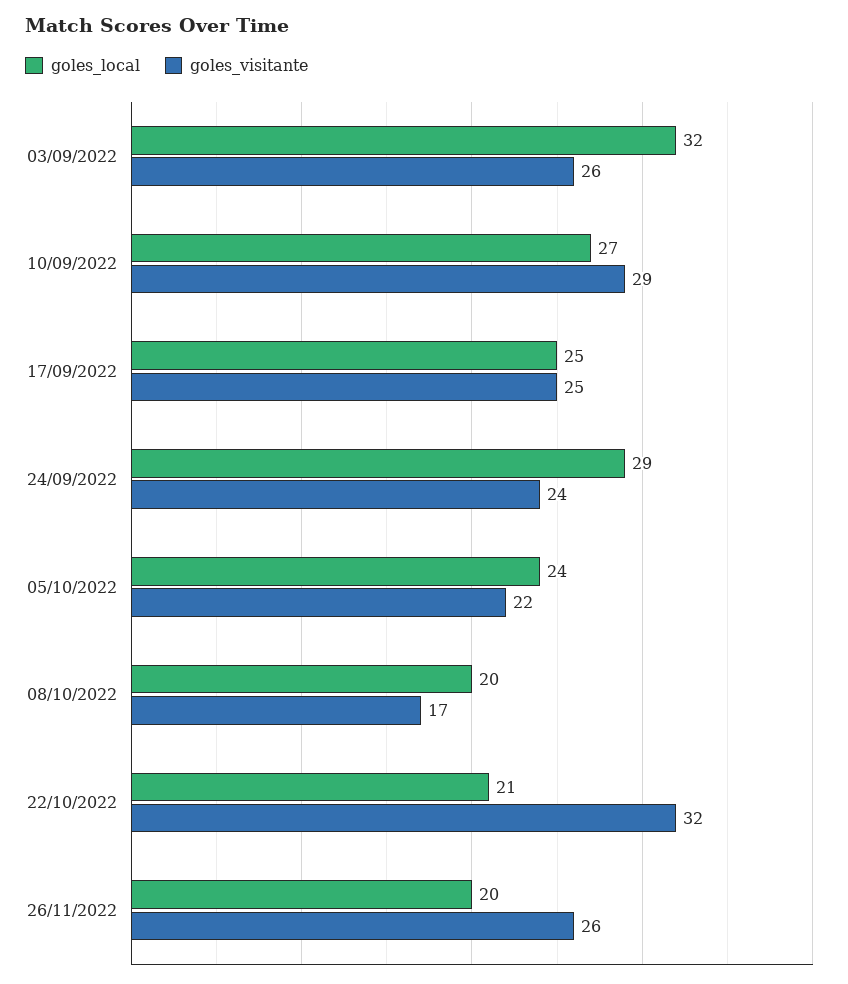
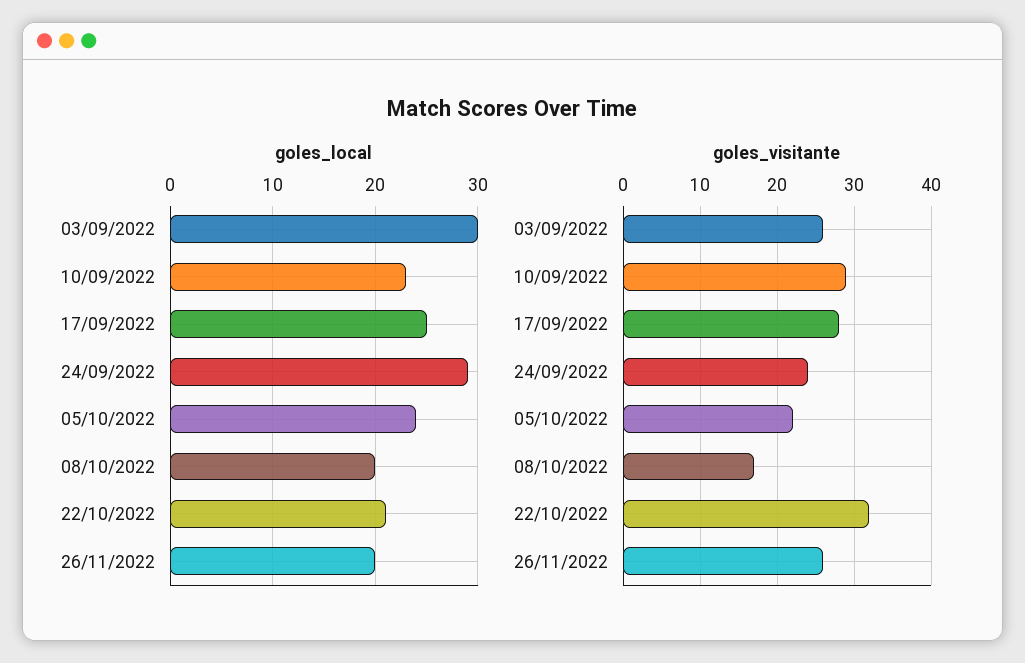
  {
    "goles_local": {
-     "03/09/2022": 32,
+     "03/09/2022": 30,
-     "10/09/2022": 27,
+     "10/09/2022": 23,
      "17/09/2022": 25,
      "24/09/2022": 29,
      "05/10/2022": 24,
      "08/10/2022": 20,
      "22/10/2022": 21,
      "26/11/2022": 20
    },
    "goles_visitante": {
      "03/09/2022": 26,
      "10/09/2022": 29,
-     "17/09/2022": 25,
+     "17/09/2022": 28,
      "24/09/2022": 24,
      "05/10/2022": 22,
      "08/10/2022": 17,
      "22/10/2022": 32,
      "26/11/2022": 26
    }
  }

